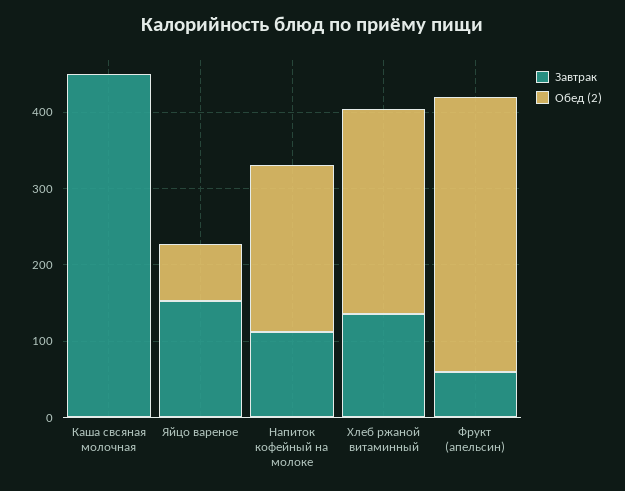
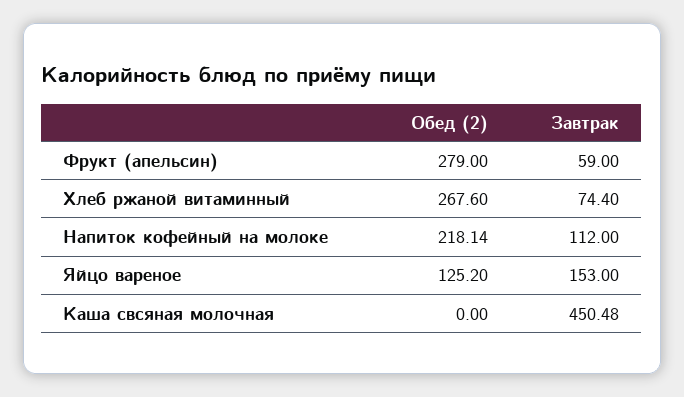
  {
    "Завтрак": {
      "Каша свсяная молочная": 450.48,
      "Яйцо вареное": 153,
      "Напиток кофейный на молоке": 112,
-     "Хлеб ржаной витаминный": 140,
+     "Хлеб ржаной витаминный": 74.4,
      "Фрукт (апельсин)": 59
    },
    "Обед (2)": {
      "Каша свсяная молочная": 0,
-     "Яйцо вареное": 80,
+     "Яйцо вареное": 125.2,
      "Напиток кофейный на молоке": 218.14,
      "Хлеб ржаной витаминный": 267.6,
-     "Фрукт (апельсин)": 360
+     "Фрукт (апельсин)": 279
    }
  }

